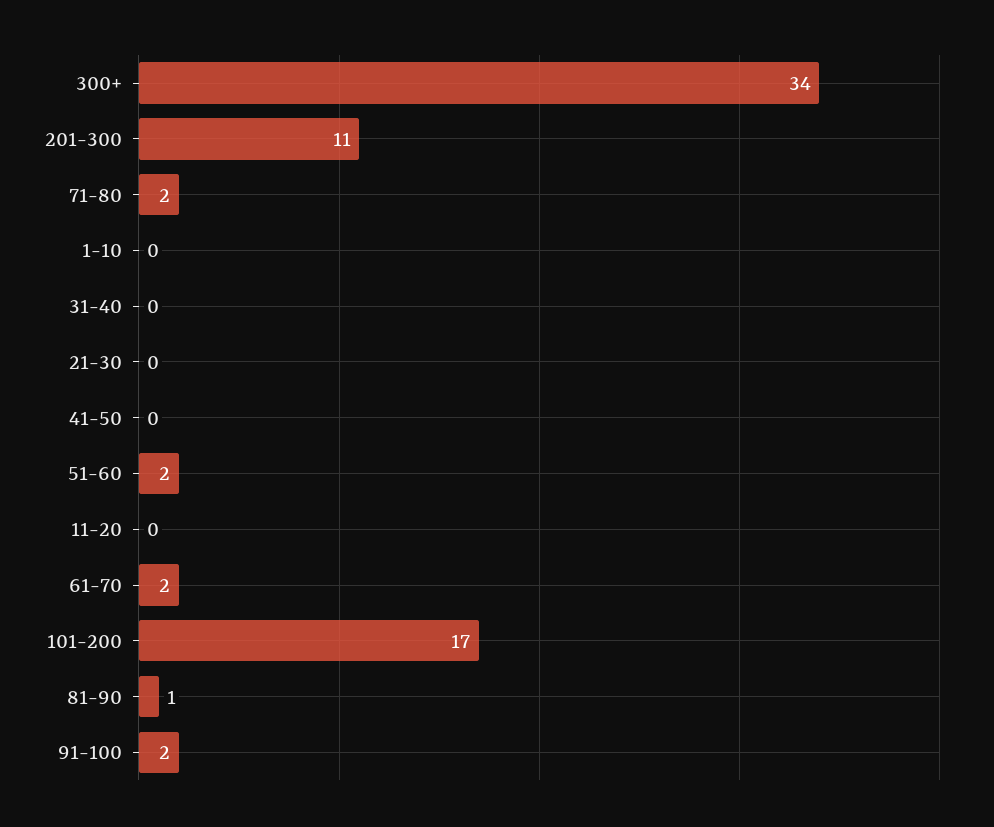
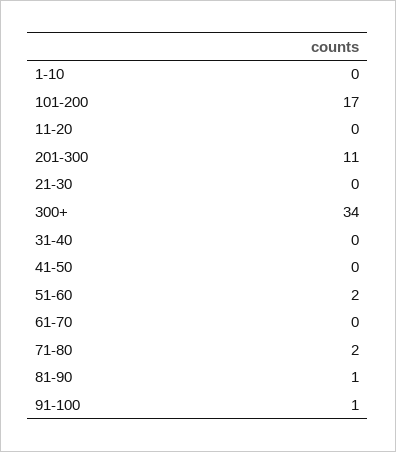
  {
    "300+": 34,
    "201-300": 11,
    "71-80": 2,
    "1-10": 0,
    "31-40": 0,
    "21-30": 0,
    "41-50": 0,
    "51-60": 2,
    "11-20": 0,
-   "61-70": 2,
+   "61-70": 0,
    "101-200": 17,
    "81-90": 1,
-   "91-100": 2
+   "91-100": 1
  }

